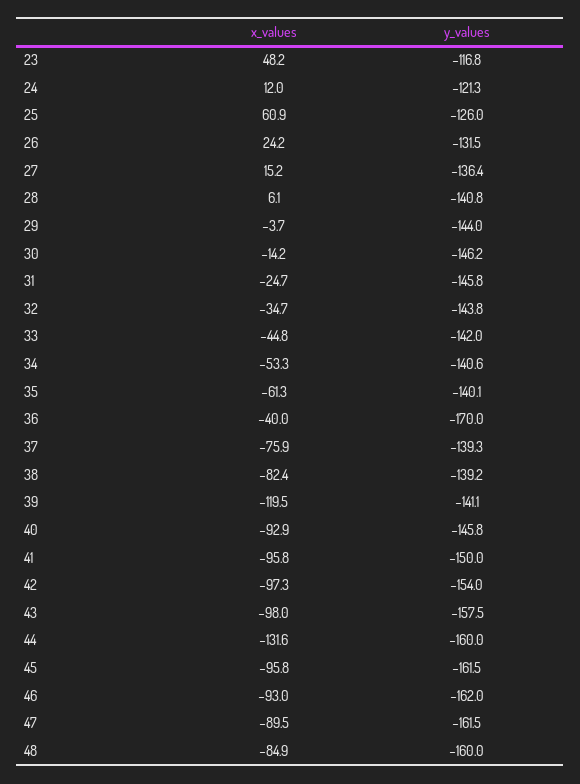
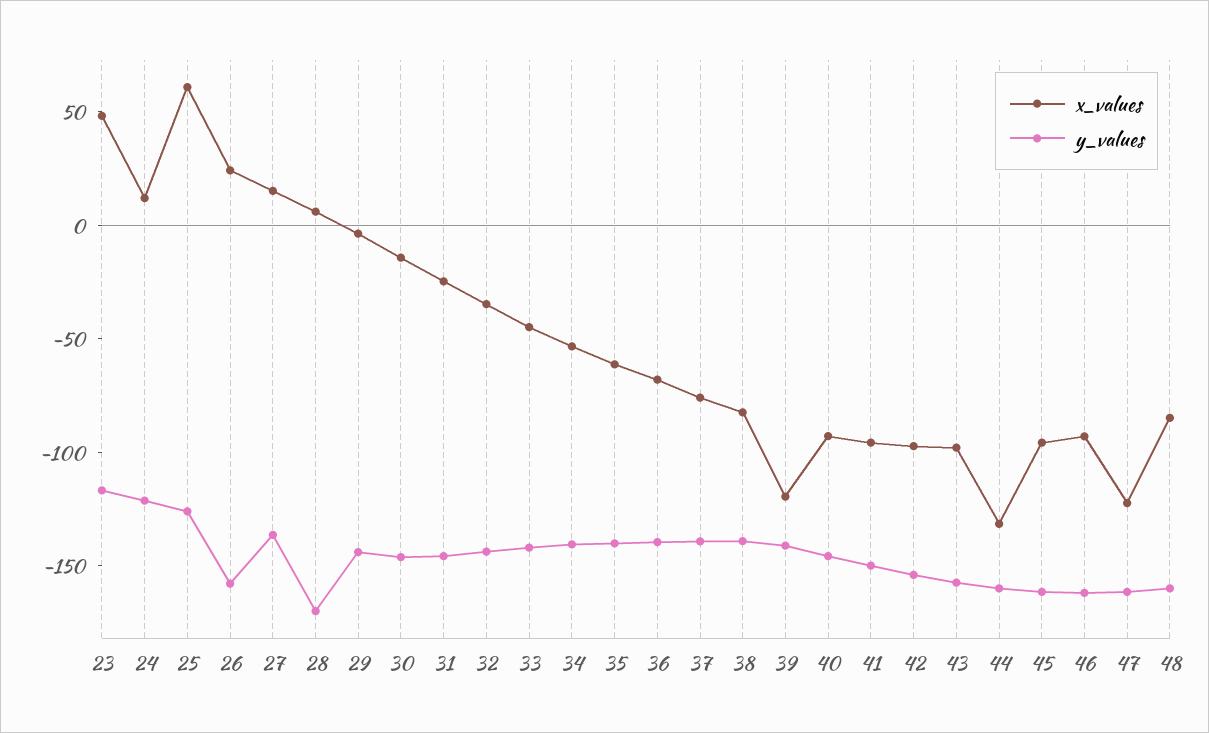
  {
    "x_values": {
      "23": 48.2,
      "24": 12,
      "25": 60.9,
      "26": 24.2,
      "27": 15.2,
      "28": 6.1,
      "29": -3.7,
      "30": -14.2,
      "31": -24.7,
      "32": -34.7,
      "33": -44.8,
      "34": -53.3,
      "35": -61.3,
-     "36": -40,
+     "36": -70,
      "37": -75.9,
      "38": -82.4,
      "39": -119.5,
      "40": -92.9,
      "41": -95.8,
      "42": -97.3,
      "43": -98,
      "44": -131.6,
      "45": -95.8,
      "46": -93,
-     "47": -89.5,
+     "47": -120,
      "48": -84.9
    },
    "y_values": {
      "23": -116.8,
      "24": -121.3,
      "25": -126,
-     "26": -131.5,
+     "26": -160,
      "27": -136.4,
-     "28": -140.8,
+     "28": -170,
      "29": -144,
      "30": -146.2,
      "31": -145.8,
      "32": -143.8,
      "33": -142,
      "34": -140.6,
      "35": -140.1,
-     "36": -170,
+     "36": -140,
      "37": -139.3,
      "38": -139.2,
      "39": -141.1,
      "40": -145.8,
      "41": -150,
      "42": -154,
      "43": -157.5,
      "44": -160,
      "45": -161.5,
      "46": -162,
      "47": -161.5,
      "48": -160
    }
  }

